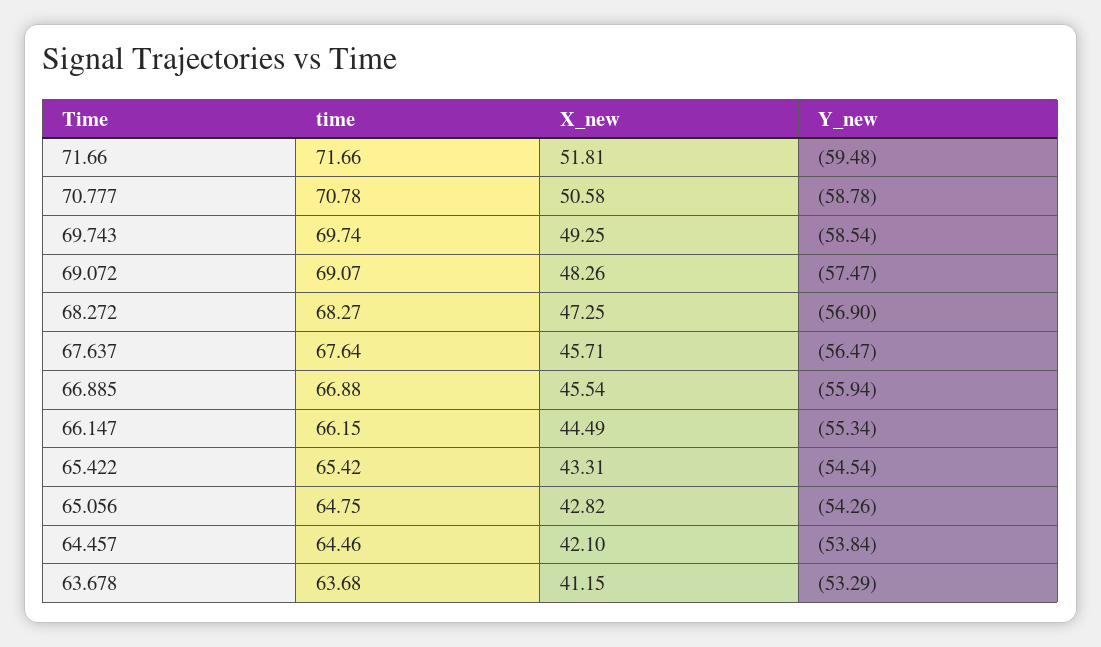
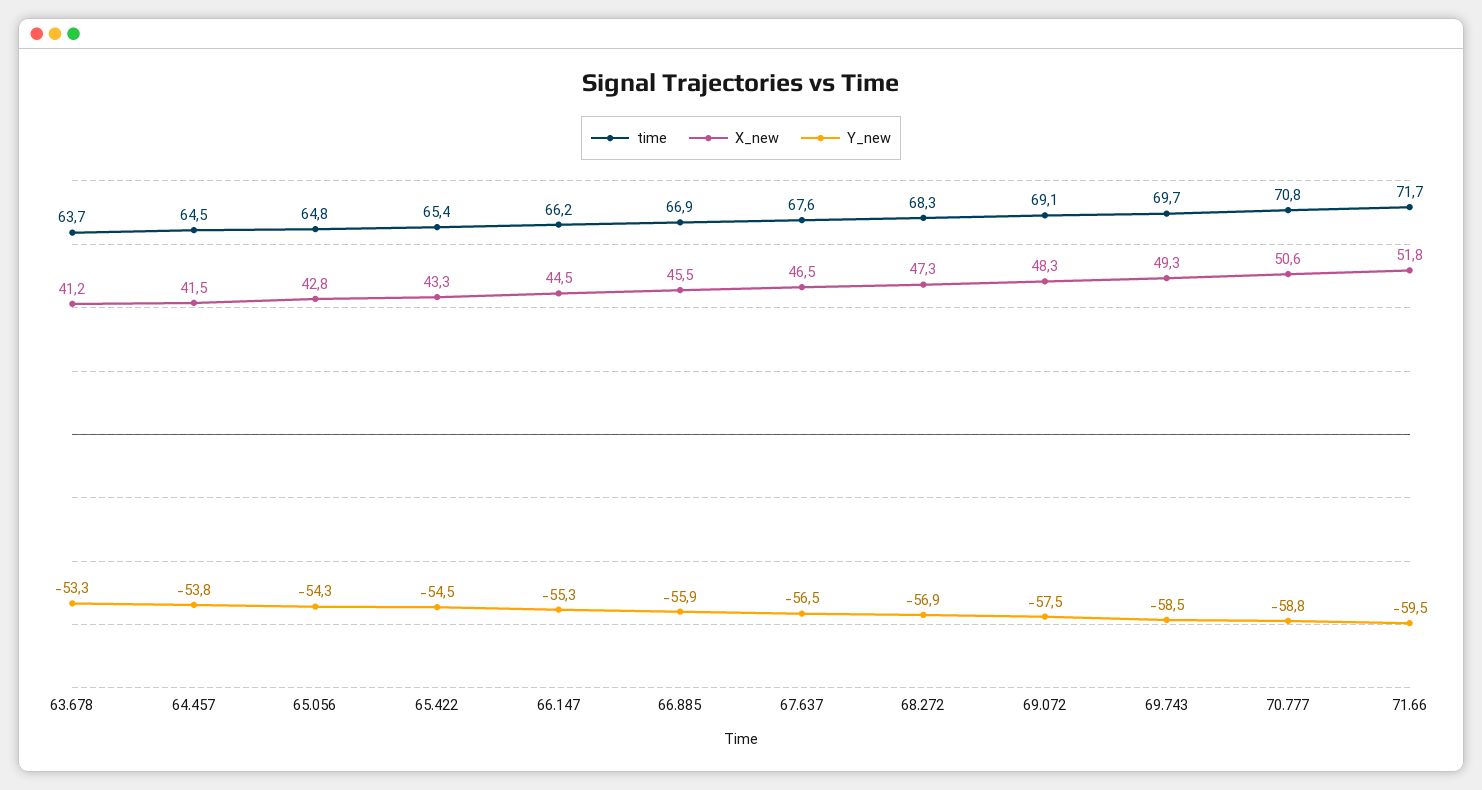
  {
    "time": {
      "71.66": 71.66,
      "70.777": 70.78,
      "69.743": 69.74,
      "69.072": 69.07,
      "68.272": 68.27,
      "67.637": 67.64,
      "66.885": 66.88,
      "66.147": 66.15,
      "65.422": 65.42,
      "65.056": 64.75,
      "64.457": 64.46,
      "63.678": 63.68
    },
    "X_new": {
      "71.66": 51.81,
      "70.777": 50.58,
      "69.743": 49.25,
      "69.072": 48.26,
      "68.272": 47.25,
-     "67.637": 45.71,
+     "67.637": 46.5,
      "66.885": 45.54,
      "66.147": 44.49,
      "65.422": 43.31,
      "65.056": 42.82,
-     "64.457": 42.1,
+     "64.457": 41.5,
      "63.678": 41.15
    },
    "Y_new": {
      "71.66": -59.48,
      "70.777": -58.78,
      "69.743": -58.54,
      "69.072": -57.47,
      "68.272": -56.9,
      "67.637": -56.47,
      "66.885": -55.94,
      "66.147": -55.34,
      "65.422": -54.54,
      "65.056": -54.26,
      "64.457": -53.84,
      "63.678": -53.29
    }
  }

